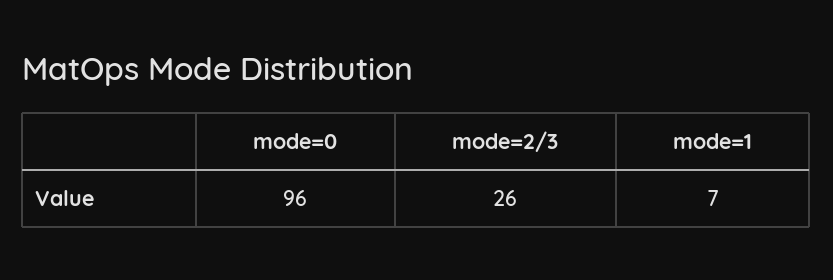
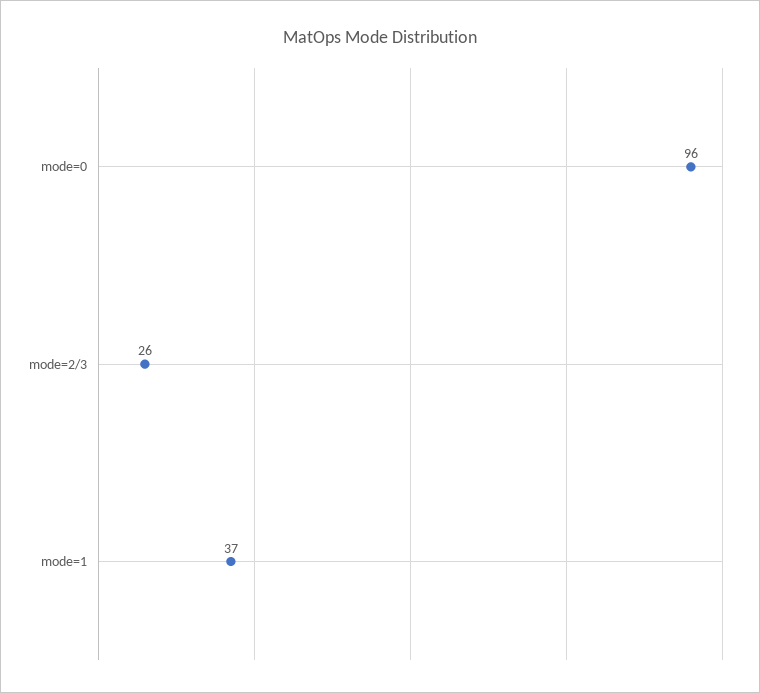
  {
    "mode=0": 96,
    "mode=2/3": 26,
-   "mode=1": 7
+   "mode=1": 37
  }

